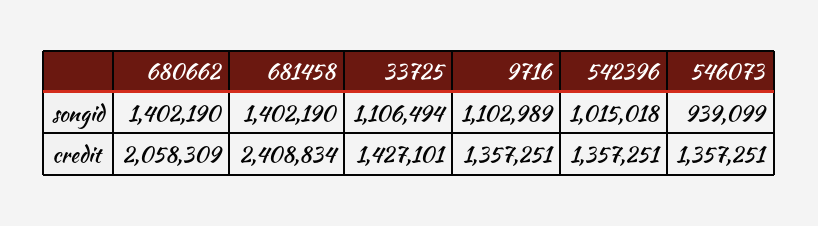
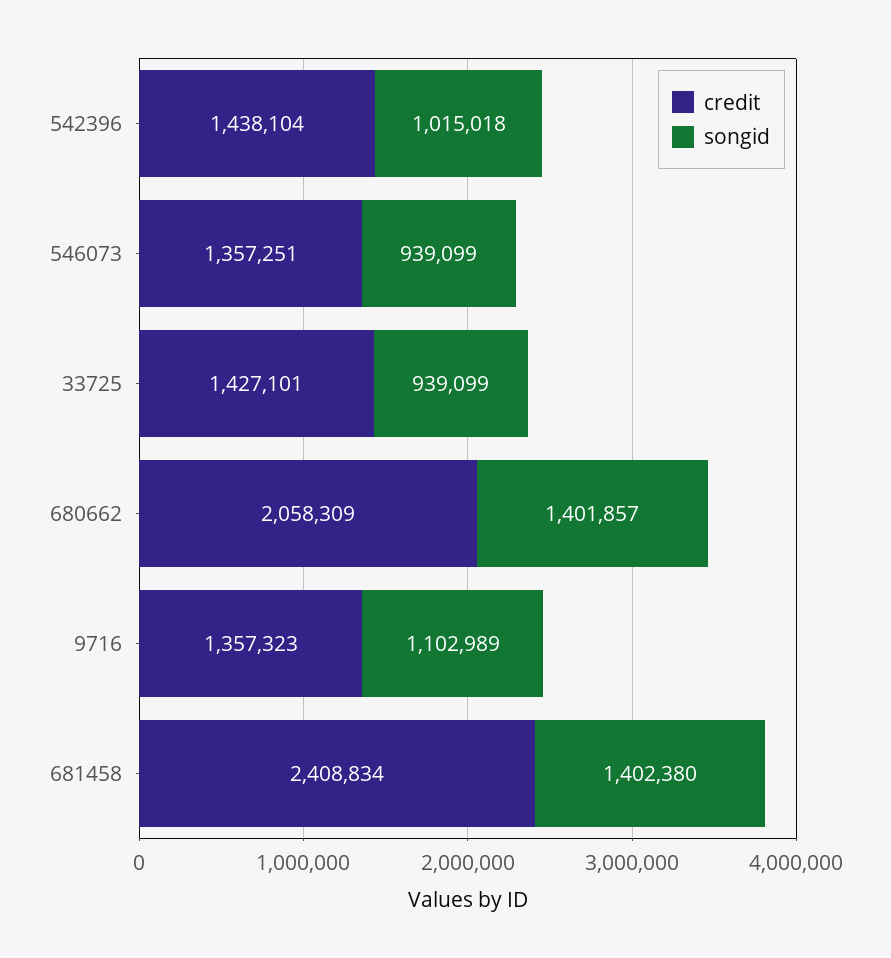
  {
    "songid": {
-     "680662": 1402190,
+     "680662": 1401857,
-     "681458": 1402190,
+     "681458": 1402380,
-     "33725": 1106494,
+     "33725": 939099,
      "9716": 1102989,
      "542396": 1015018,
      "546073": 939099
    },
    "credit": {
      "680662": 2058309,
      "681458": 2408834,
      "33725": 1427101,
-     "9716": 1357251,
+     "9716": 1357323,
-     "542396": 1357251,
+     "542396": 1438104,
      "546073": 1357251
    }
  }

